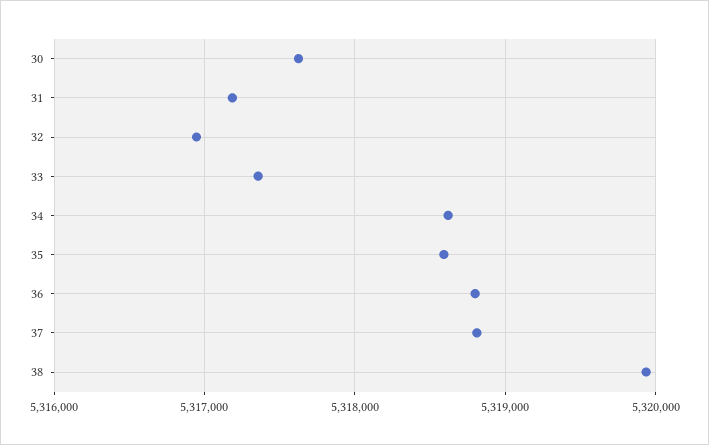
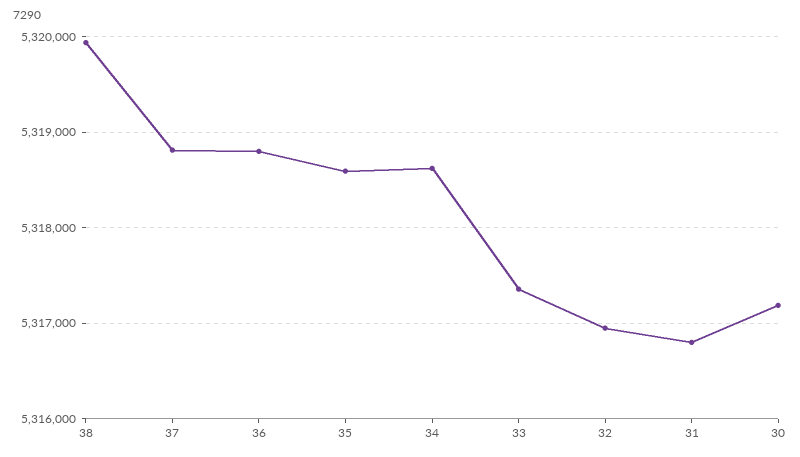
  {
-   "30": 5317600,
+   "30": 5317200,
-   "31": 5317200,
+   "31": 5316800,
    "32": 5316900,
    "33": 5317400,
    "34": 5318600,
    "35": 5318600,
    "36": 5318800,
    "37": 5318800,
    "38": 5319900
  }

